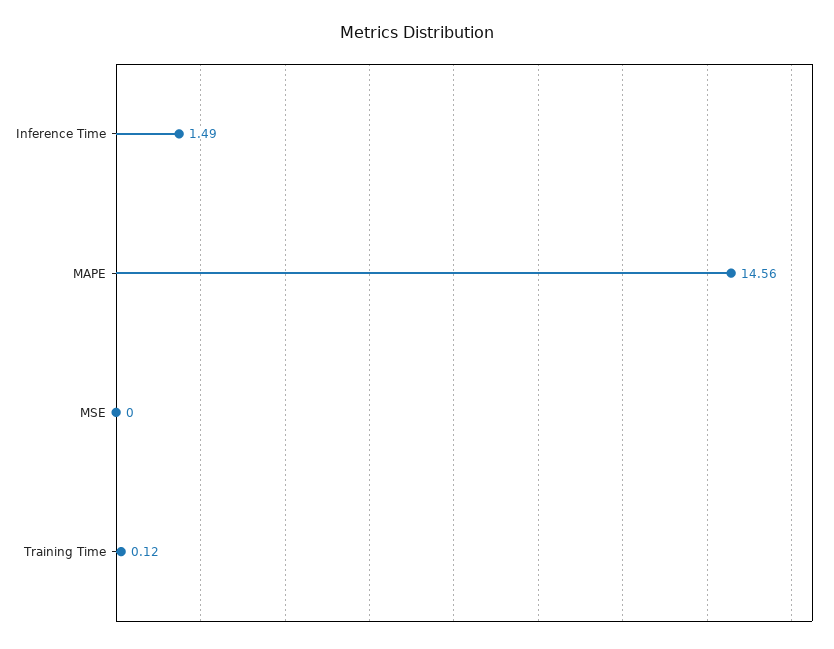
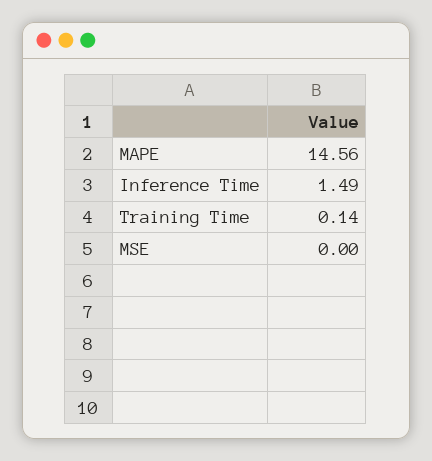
  {
    "Inference Time": 1.49,
    "MAPE": 14.56,
    "MSE": 0,
-   "Training Time": 0.12
+   "Training Time": 0.14
  }

